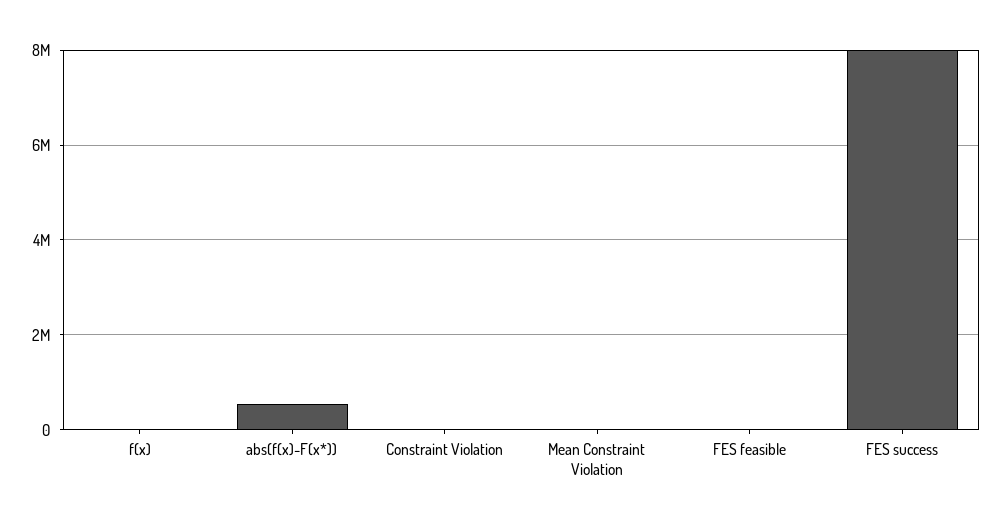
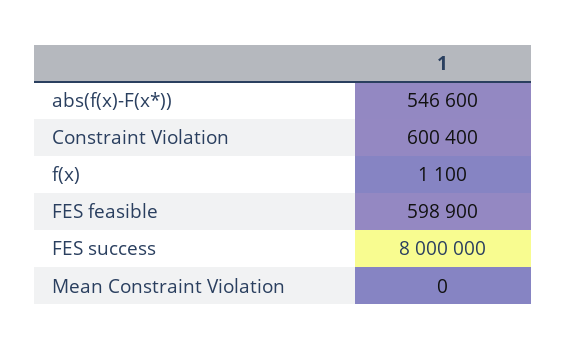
  {
    "f(x)": 1100,
    "abs(f(x)-F(x*))": 546600,
-   "Constraint Violation": 0,
+   "Constraint Violation": 600400,
    "Mean Constraint Violation": 0,
-   "FES feasible": 0,
+   "FES feasible": 598900,
    "FES success": 8000000
  }

